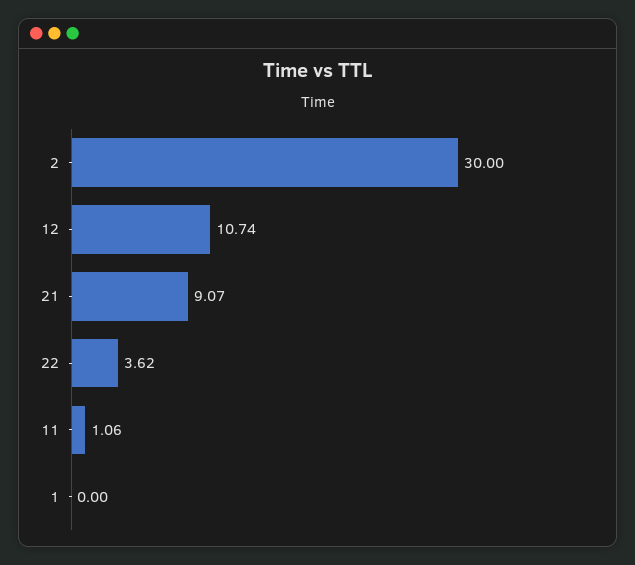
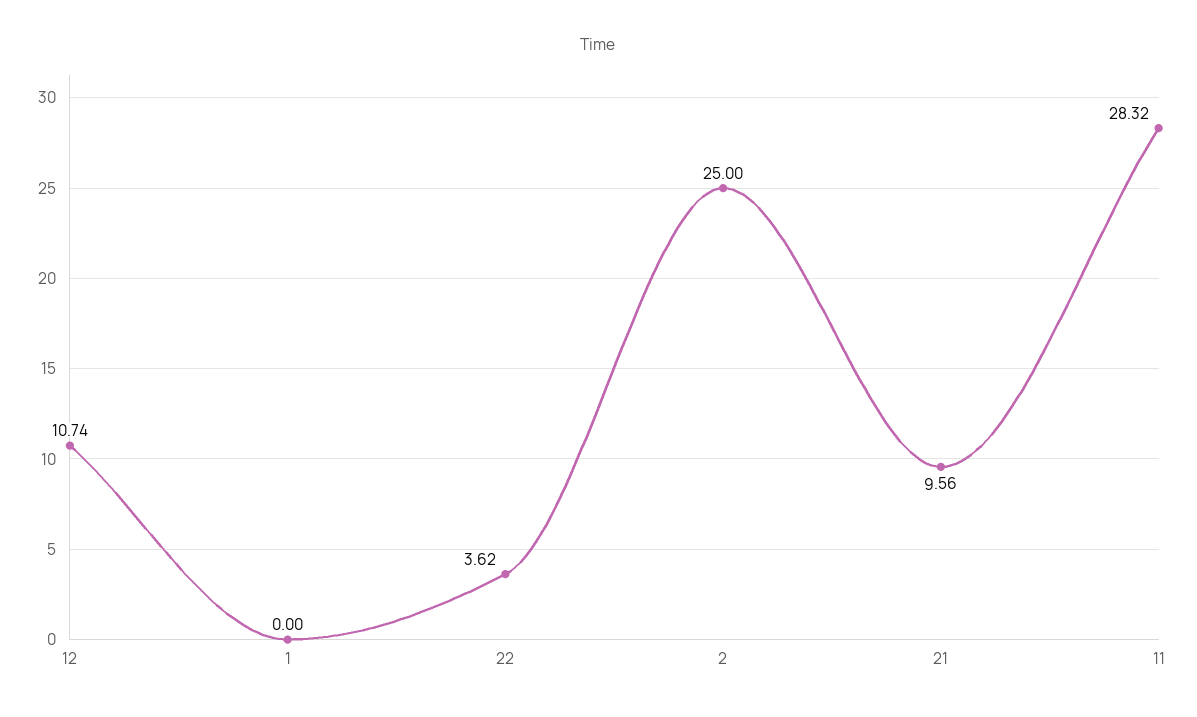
  {
-   "2": 30,
+   "2": 25,
    "12": 10.74,
-   "21": 9.07,
+   "21": 9.56,
    "22": 3.62,
-   "11": 1.06,
+   "11": 28.32,
    "1": 0
  }

